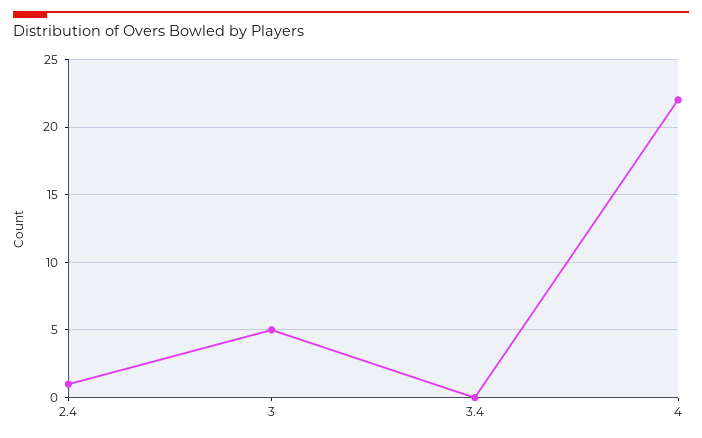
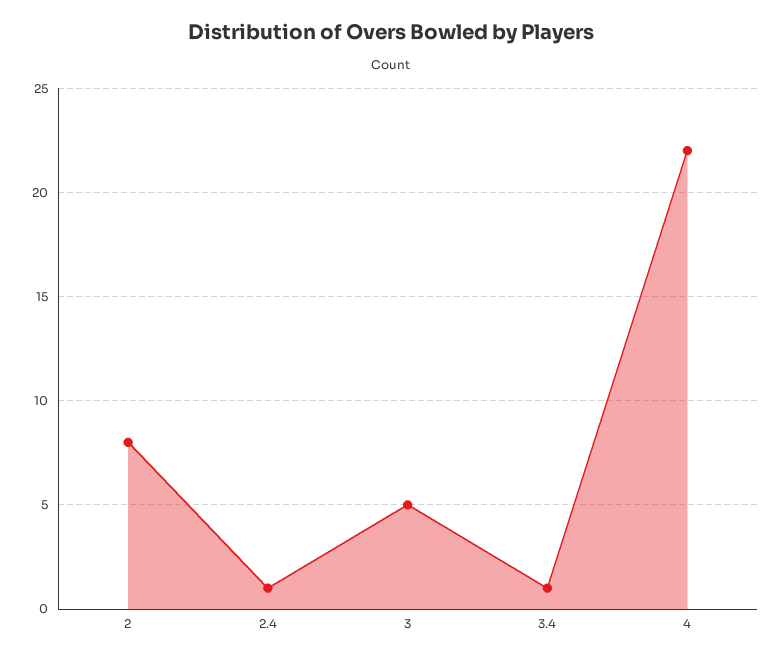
  {
    "2.4": 1,
    "3": 5,
-   "3.4": 0,
+   "3.4": 1,
-   "4": 22
+   "4": 22,
+   "2": 8
  }

